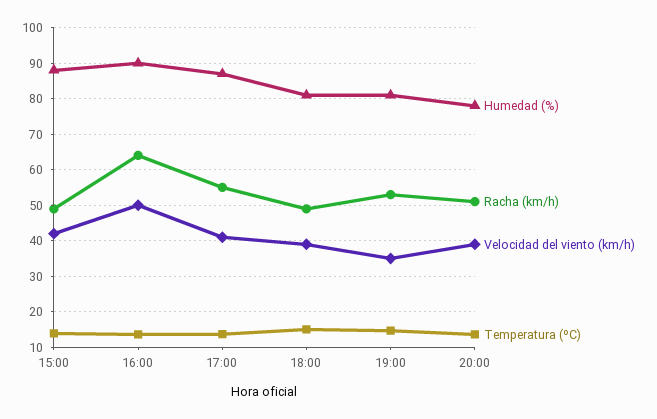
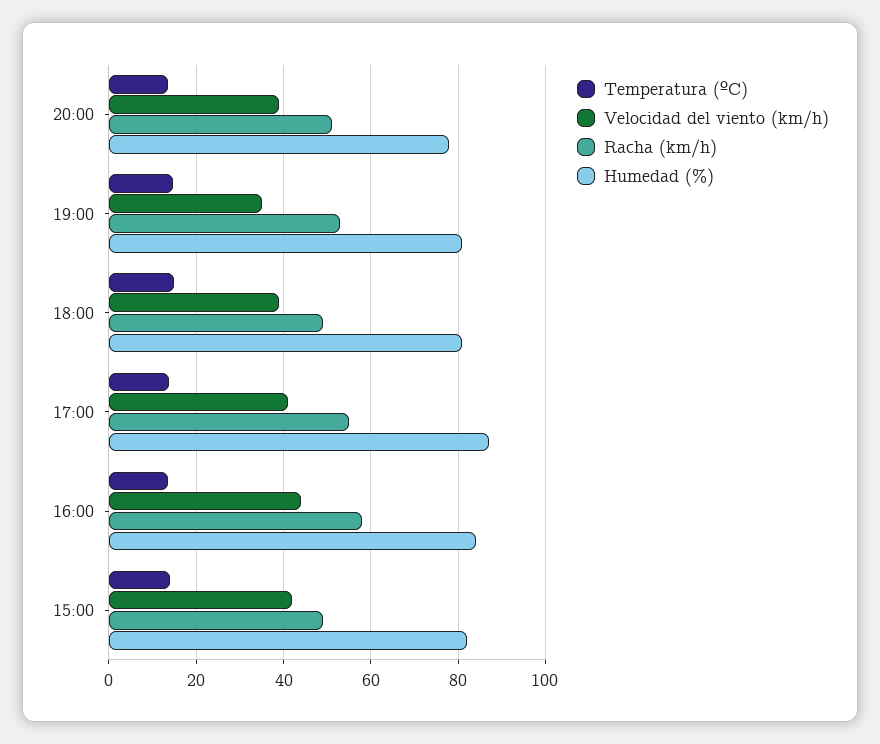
  {
    "Humedad (%)": {
-     "15:00": 88,
+     "15:00": 82,
-     "16:00": 90,
+     "16:00": 84,
      "17:00": 88,
      "18:00": 82,
      "19:00": 82,
      "20:00": 78
    },
    "Racha (km/h)": {
      "15:00": 50,
-     "16:00": 64,
+     "16:00": 58,
      "17:00": 56,
      "18:00": 50,
      "19:00": 54,
      "20:00": 52
    },
    "Velocidad del viento (km/h)": {
      "15:00": 42,
-     "16:00": 50,
+     "16:00": 44,
      "17:00": 42,
      "18:00": 40,
      "19:00": 36,
      "20:00": 40
    },
    "Temperatura (ºC)": {
      "15:00": 14,
      "16:00": 14,
      "17:00": 14,
      "18:00": 16,
      "19:00": 14,
      "20:00": 14
    }
  }

